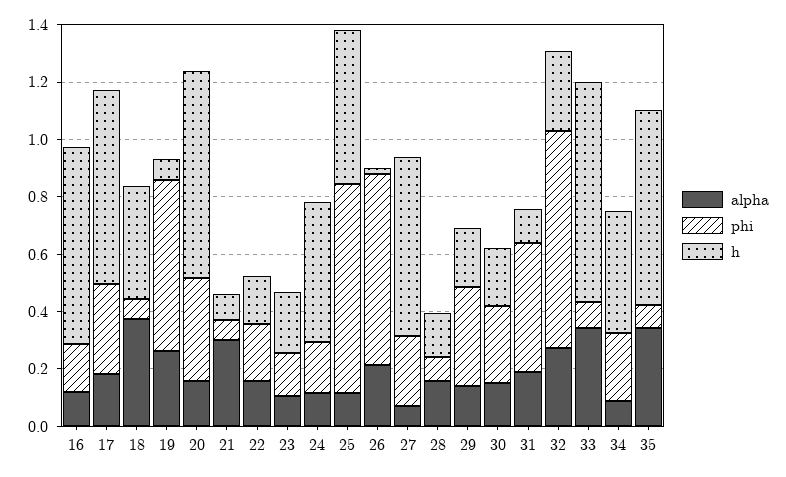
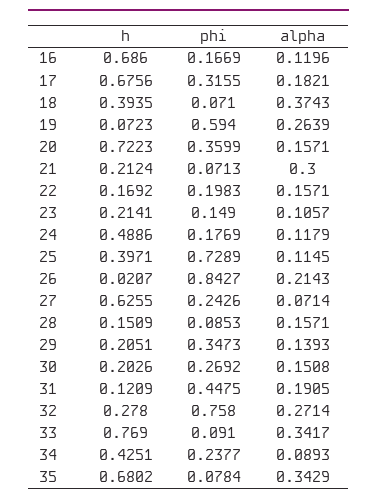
  {
    "alpha": {
      "16": 0.1196,
      "17": 0.1821,
      "18": 0.3743,
      "19": 0.2639,
      "20": 0.1571,
      "21": 0.3,
      "22": 0.1571,
      "23": 0.1057,
      "24": 0.1179,
      "25": 0.1145,
      "26": 0.2143,
      "27": 0.0714,
      "28": 0.1571,
      "29": 0.1393,
      "30": 0.1508,
      "31": 0.1905,
      "32": 0.2714,
      "33": 0.3417,
      "34": 0.0893,
      "35": 0.3429
    },
    "phi": {
      "16": 0.1669,
      "17": 0.3155,
      "18": 0.071,
      "19": 0.594,
      "20": 0.3599,
      "21": 0.0713,
      "22": 0.1983,
      "23": 0.149,
      "24": 0.1769,
      "25": 0.7289,
-     "26": 0.65,
+     "26": 0.8427,
      "27": 0.2426,
      "28": 0.0853,
      "29": 0.3473,
      "30": 0.2692,
      "31": 0.4475,
      "32": 0.758,
      "33": 0.091,
      "34": 0.2377,
      "35": 0.0784
    },
    "h": {
      "16": 0.686,
      "17": 0.6756,
      "18": 0.3935,
      "19": 0.0723,
      "20": 0.7223,
-     "21": 0.1,
+     "21": 0.2124,
      "22": 0.1692,
      "23": 0.2141,
      "24": 0.4886,
-     "25": 0.55,
+     "25": 0.3971,
      "26": 0.0207,
      "27": 0.6255,
      "28": 0.1509,
      "29": 0.2051,
      "30": 0.2026,
      "31": 0.1209,
      "32": 0.278,
      "33": 0.769,
      "34": 0.4251,
      "35": 0.6802
    }
  }

